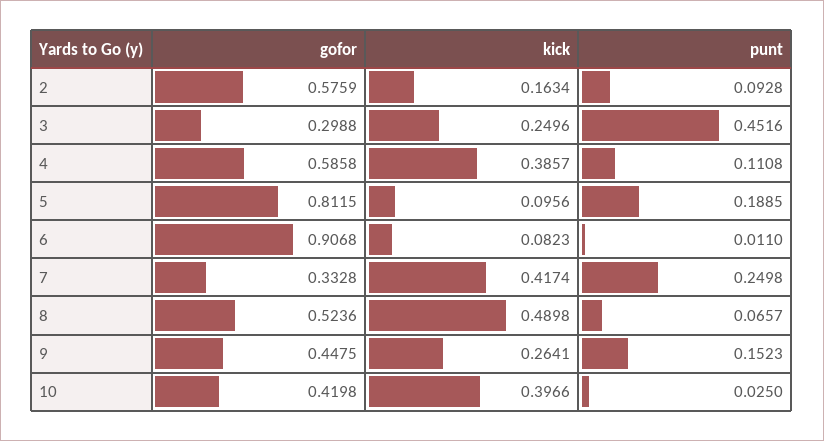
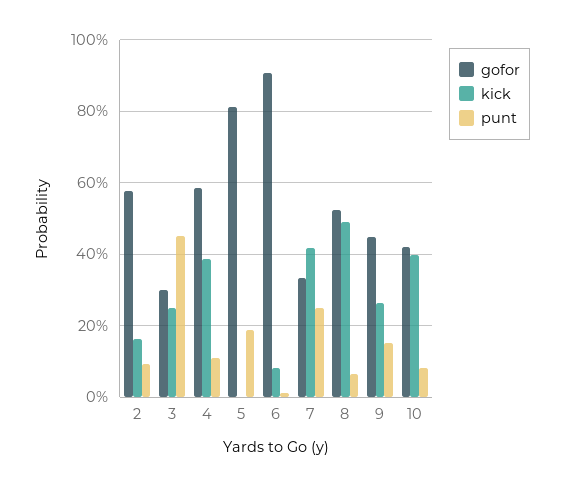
  {
    "gofor": {
      "2": 0.5759,
      "3": 0.2988,
      "4": 0.5858,
      "5": 0.8115,
      "6": 0.9068,
      "7": 0.3328,
      "8": 0.5236,
      "9": 0.4475,
      "10": 0.4198
    },
    "kick": {
      "2": 0.1634,
      "3": 0.2496,
      "4": 0.3857,
-     "5": 0.0956,
+     "5": 0,
      "6": 0.0823,
      "7": 0.4174,
      "8": 0.4898,
      "9": 0.2641,
      "10": 0.3966
    },
    "punt": {
      "2": 0.0928,
      "3": 0.4516,
      "4": 0.1108,
      "5": 0.1885,
      "6": 0.011,
      "7": 0.2498,
      "8": 0.0657,
      "9": 0.1523,
-     "10": 0.025
+     "10": 0.08
    }
  }

